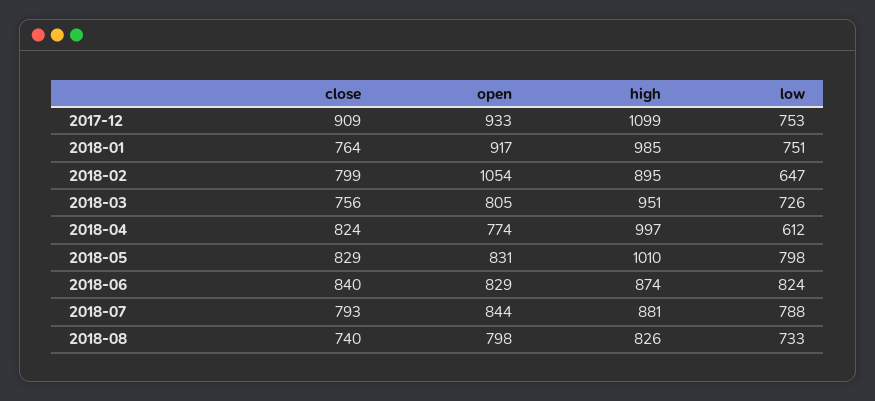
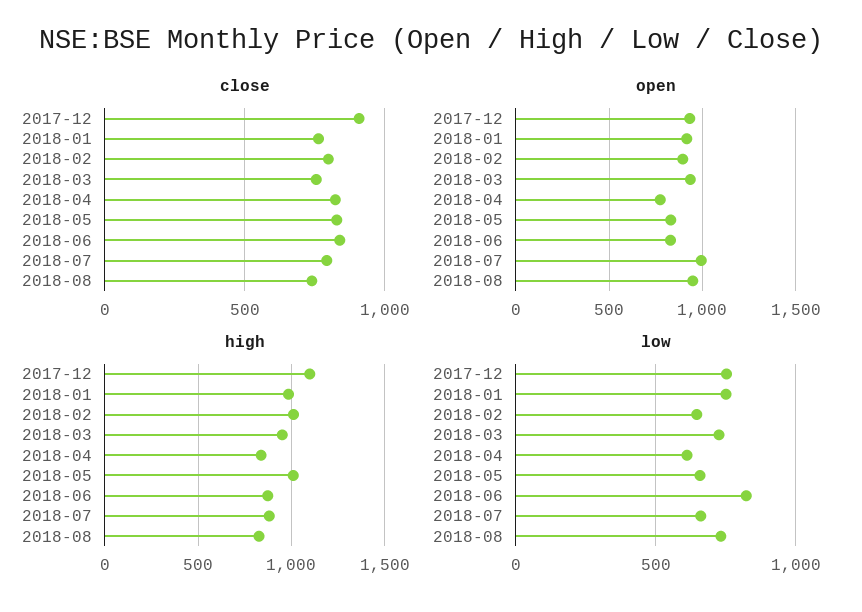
  {
    "close": {
      "2017-12": 909,
      "2018-01": 764,
      "2018-02": 799,
      "2018-03": 756,
      "2018-04": 824,
      "2018-05": 829,
      "2018-06": 840,
      "2018-07": 793,
      "2018-08": 740
    },
    "open": {
      "2017-12": 933,
      "2018-01": 917,
-     "2018-02": 1054,
+     "2018-02": 900,
-     "2018-03": 805,
+     "2018-03": 950,
      "2018-04": 774,
      "2018-05": 831,
      "2018-06": 829,
-     "2018-07": 844,
+     "2018-07": 1000,
-     "2018-08": 798
+     "2018-08": 950
    },
    "high": {
      "2017-12": 1099,
      "2018-01": 985,
-     "2018-02": 895,
+     "2018-02": 1000,
      "2018-03": 951,
-     "2018-04": 997,
+     "2018-04": 850,
      "2018-05": 1010,
      "2018-06": 874,
      "2018-07": 881,
      "2018-08": 826
    },
    "low": {
      "2017-12": 753,
      "2018-01": 751,
      "2018-02": 647,
      "2018-03": 726,
      "2018-04": 612,
-     "2018-05": 798,
+     "2018-05": 650,
      "2018-06": 824,
-     "2018-07": 788,
+     "2018-07": 650,
      "2018-08": 733
    }
  }

